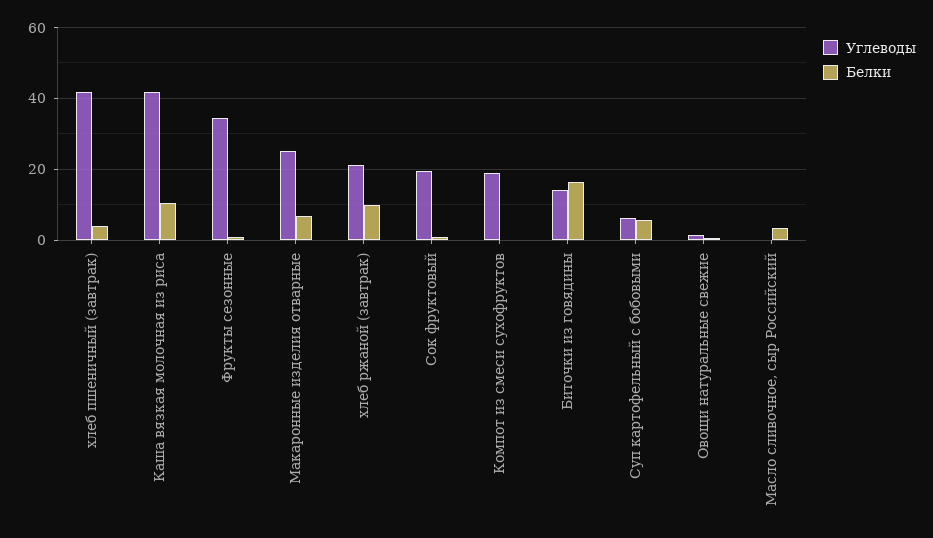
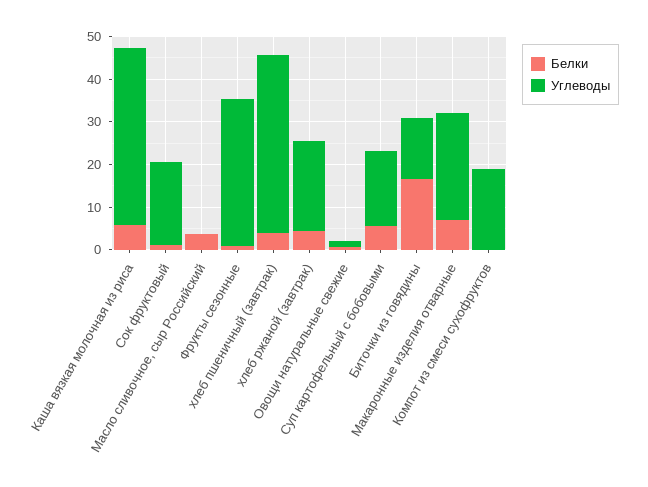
  {
    "Углеводы": {
      "хлеб пшеничный (завтрак)": 42,
      "Каша вязкая молочная из риса": 42,
      "Фрукты сезонные": 34,
      "Макаронные изделия отварные": 26,
      "хлеб ржаной (завтрак)": 22,
      "Сок фруктовый": 20,
      "Компот из смеси сухофруктов": 20,
      "Биточки из говядины": 14,
-     "Суп картофельный с бобовыми": 6,
+     "Суп картофельный с бобовыми": 18,
      "Овощи натуральные свежие": 2,
      "Масло сливочное, сыр Российский": 0
    },
    "Белки": {
      "хлеб пшеничный (завтрак)": 4,
-     "Каша вязкая молочная из риса": 10,
+     "Каша вязкая молочная из риса": 6,
      "Фрукты сезонные": 0,
      "Макаронные изделия отварные": 6,
-     "хлеб ржаной (завтрак)": 10,
+     "хлеб ржаной (завтрак)": 4,
      "Сок фруктовый": 2,
      "Компот из смеси сухофруктов": 0,
      "Биточки из говядины": 16,
      "Суп картофельный с бобовыми": 6,
      "Овощи натуральные свежие": 0,
      "Масло сливочное, сыр Российский": 4
    }
  }

